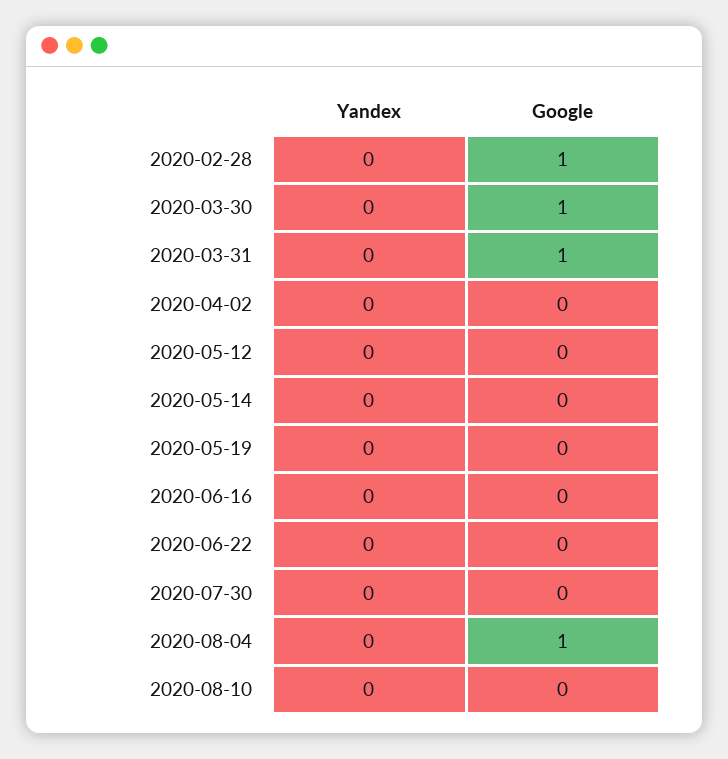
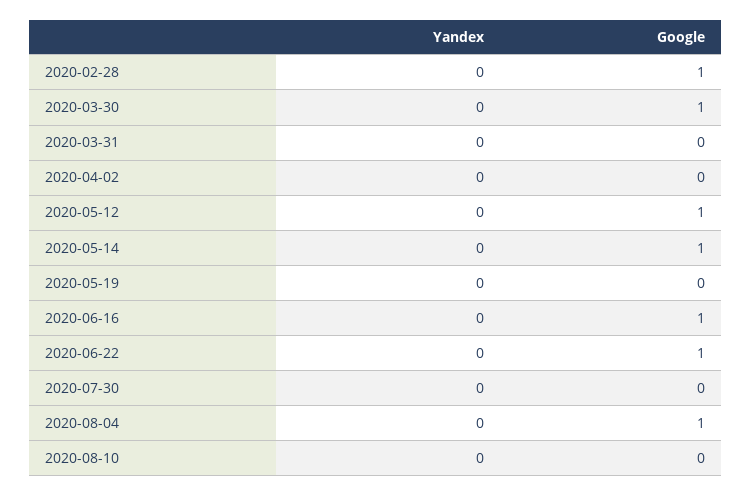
  {
    "Yandex": {
      "2020-02-28": 0,
      "2020-03-30": 0,
      "2020-03-31": 0,
      "2020-04-02": 0,
      "2020-05-12": 0,
      "2020-05-14": 0,
      "2020-05-19": 0,
      "2020-06-16": 0,
      "2020-06-22": 0,
      "2020-07-30": 0,
      "2020-08-04": 0,
      "2020-08-10": 0
    },
    "Google": {
      "2020-02-28": 1,
      "2020-03-30": 1,
-     "2020-03-31": 1,
+     "2020-03-31": 0,
      "2020-04-02": 0,
-     "2020-05-12": 0,
+     "2020-05-12": 1,
-     "2020-05-14": 0,
+     "2020-05-14": 1,
      "2020-05-19": 0,
-     "2020-06-16": 0,
+     "2020-06-16": 1,
-     "2020-06-22": 0,
+     "2020-06-22": 1,
      "2020-07-30": 0,
      "2020-08-04": 1,
      "2020-08-10": 0
    }
  }

